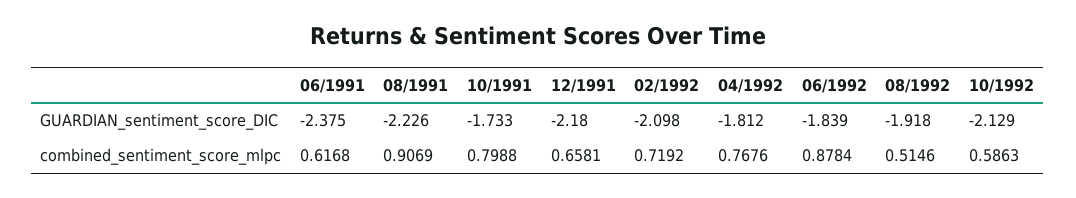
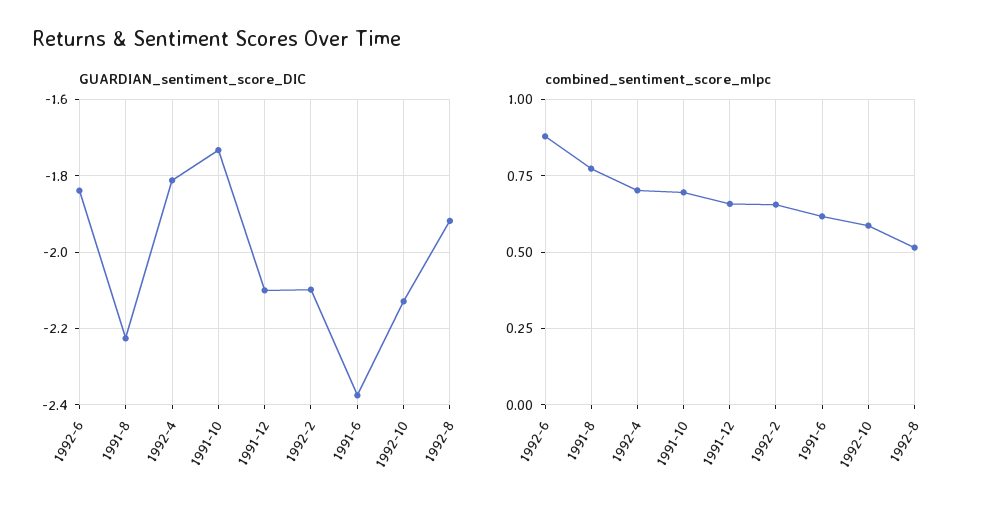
  {
    "GUARDIAN_sentiment_score_DIC": {
      "06/1991": -2.375,
      "08/1991": -2.226,
      "10/1991": -1.733,
-     "12/1991": -2.18,
+     "12/1991": -2.1,
      "02/1992": -2.098,
      "04/1992": -1.812,
      "06/1992": -1.839,
      "08/1992": -1.918,
      "10/1992": -2.129
    },
    "combined_sentiment_score_mlpc": {
      "06/1991": 0.6168,
-     "08/1991": 0.9069,
+     "08/1991": 0.775,
-     "10/1991": 0.7988,
+     "10/1991": 0.7,
      "12/1991": 0.6581,
-     "02/1992": 0.7192,
+     "02/1992": 0.65,
-     "04/1992": 0.7676,
+     "04/1992": 0.7,
      "06/1992": 0.8784,
      "08/1992": 0.5146,
      "10/1992": 0.5863
    }
  }

